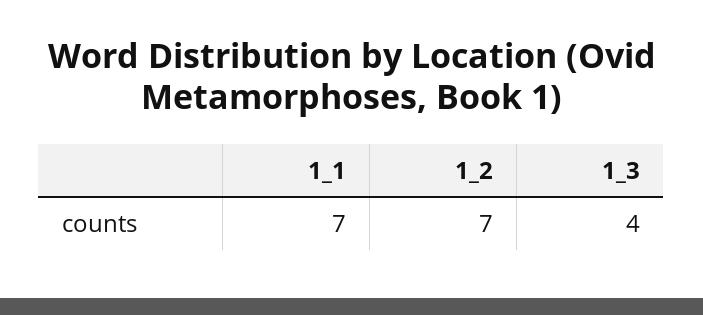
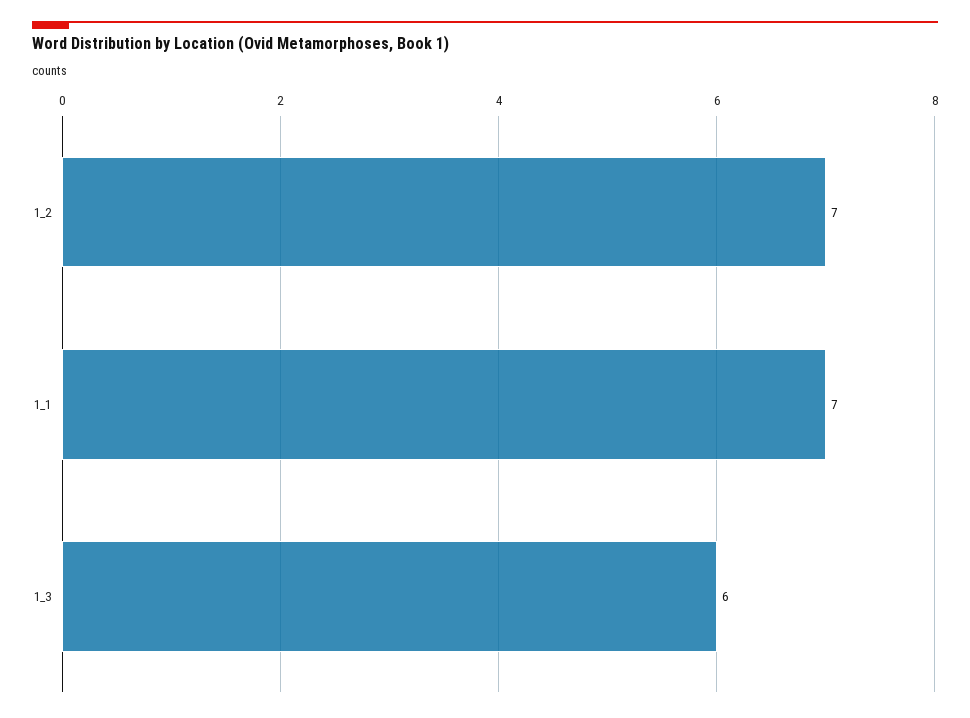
  {
    "1_1": 7,
    "1_2": 7,
-   "1_3": 4
+   "1_3": 6
  }

